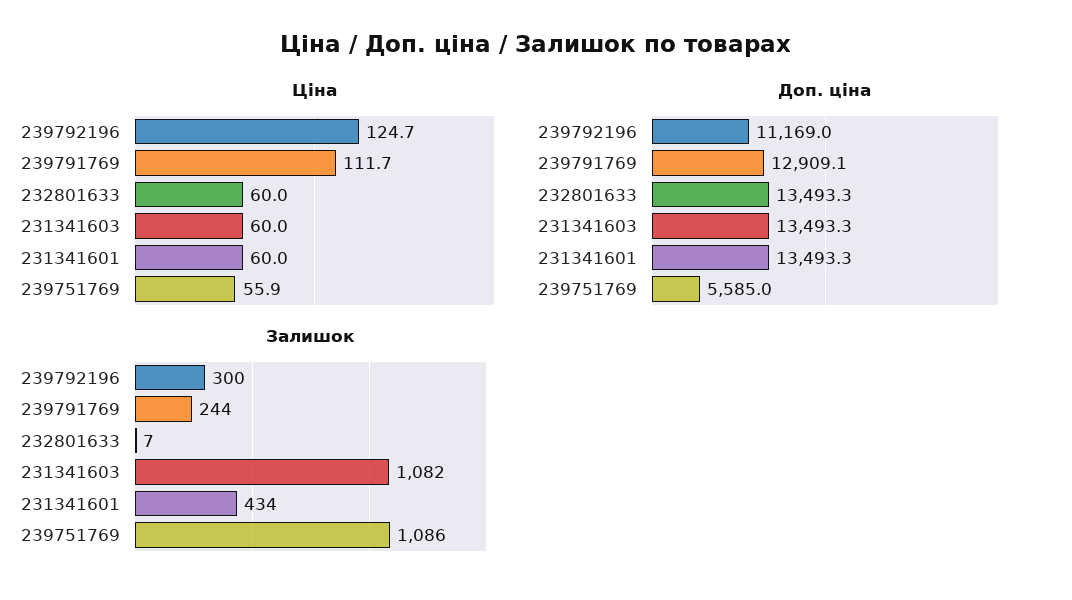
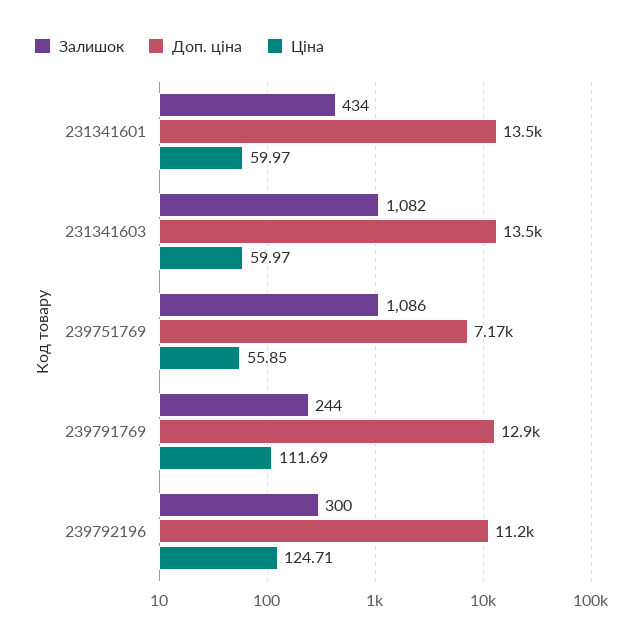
  {
    "Ціна": {
      "239792196": 124.71,
      "239791769": 111.69,
-     "232801633": 60,
      "231341603": 59.97,
      "231341601": 59.97,
      "239751769": 55.85
    },
    "Доп. ціна": {
      "239792196": 11169,
      "239791769": 12909.1,
-     "232801633": 13493.3,
      "231341603": 13493.3,
      "231341601": 13493.3,
-     "239751769": 5585
+     "239751769": 7170
    },
    "Залишок": {
      "239792196": 300,
      "239791769": 244,
-     "232801633": 7,
      "231341603": 1082,
      "231341601": 434,
      "239751769": 1086
    }
  }

